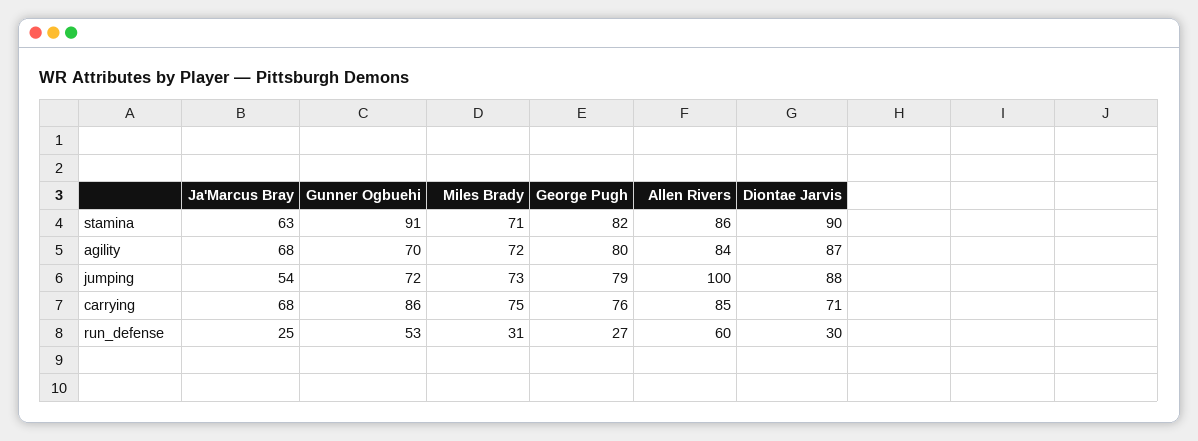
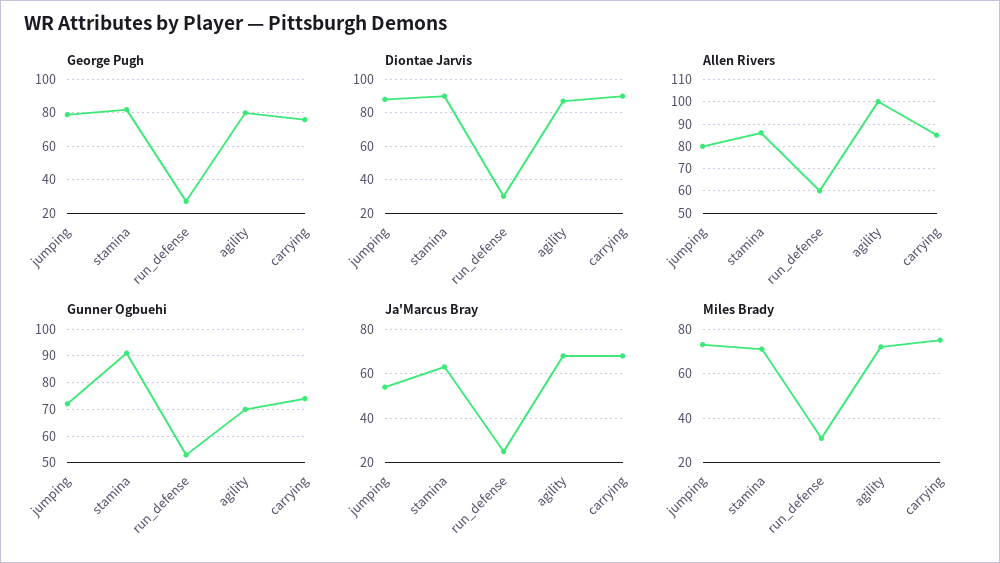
  {
    "Ja'Marcus Bray": {
      "stamina": 63,
      "agility": 68,
      "jumping": 54,
      "carrying": 68,
      "run_defense": 25
    },
    "Gunner Ogbuehi": {
      "stamina": 91,
      "agility": 70,
      "jumping": 72,
-     "carrying": 86,
+     "carrying": 75,
      "run_defense": 53
    },
    "Miles Brady": {
      "stamina": 71,
      "agility": 72,
      "jumping": 73,
      "carrying": 75,
      "run_defense": 31
    },
    "George Pugh": {
      "stamina": 82,
      "agility": 80,
      "jumping": 79,
      "carrying": 76,
      "run_defense": 27
    },
    "Allen Rivers": {
      "stamina": 86,
-     "agility": 84,
+     "agility": 100,
-     "jumping": 100,
+     "jumping": 80,
      "carrying": 85,
      "run_defense": 60
    },
    "Diontae Jarvis": {
      "stamina": 90,
      "agility": 87,
      "jumping": 88,
-     "carrying": 71,
+     "carrying": 90,
      "run_defense": 30
    }
  }

